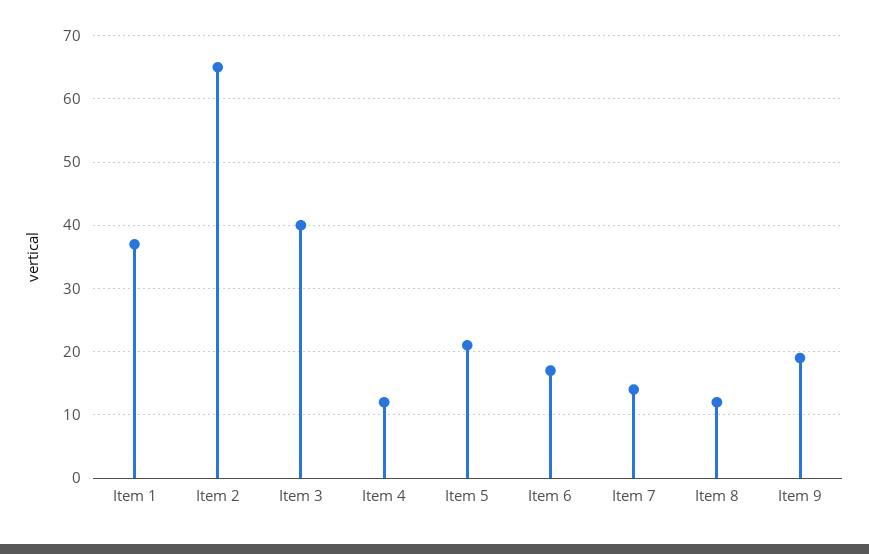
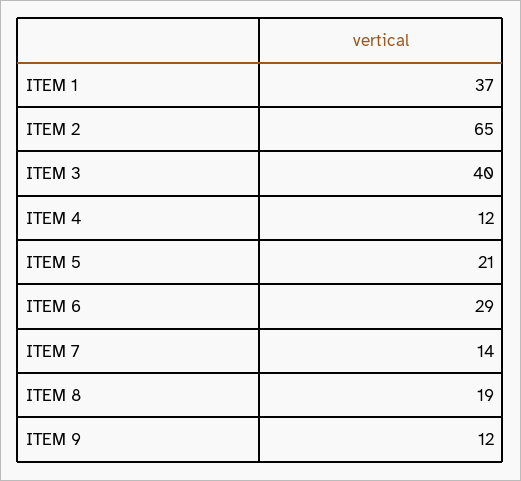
  {
    "Item 1": 37,
    "Item 2": 65,
    "Item 3": 40,
    "Item 4": 12,
    "Item 5": 21,
-   "Item 6": 17,
+   "Item 6": 29,
    "Item 7": 14,
-   "Item 8": 12,
+   "Item 8": 19,
-   "Item 9": 19
+   "Item 9": 12
  }

